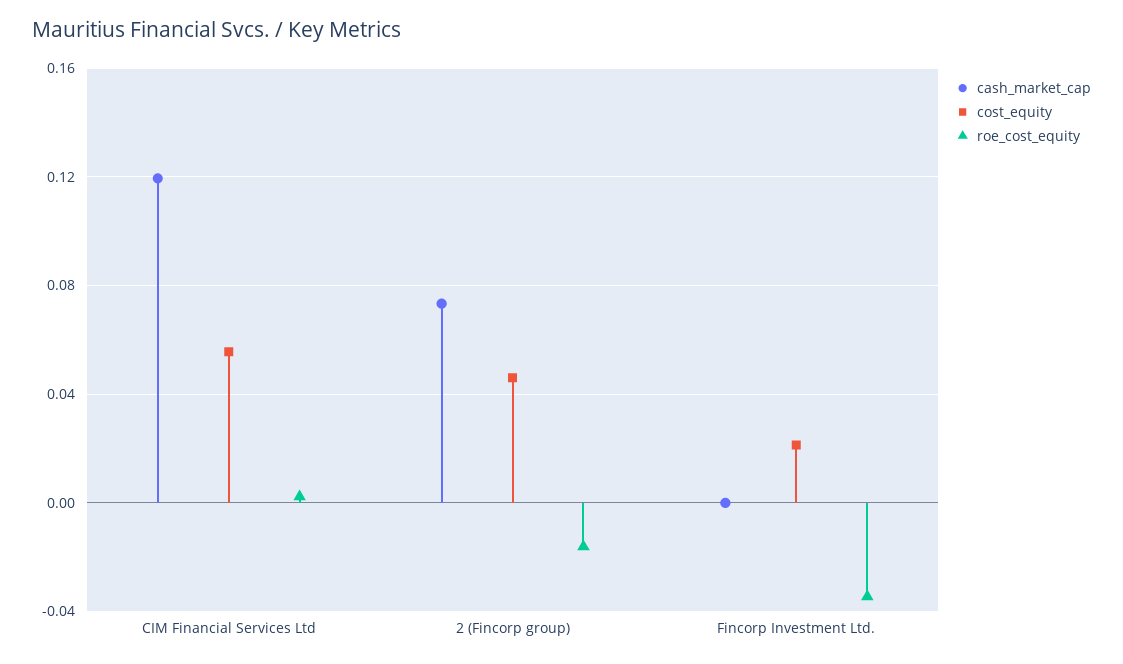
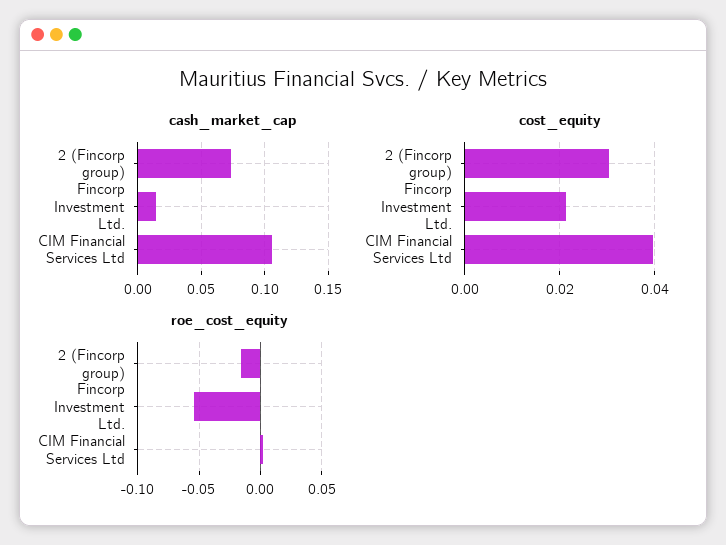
  {
    "cash_market_cap": {
-     "CIM Financial Services Ltd": 0.12,
+     "CIM Financial Services Ltd": 0.105,
      "2 (Fincorp group)": 0.075,
-     "Fincorp Investment Ltd.": 0
+     "Fincorp Investment Ltd.": 0.015
    },
    "cost_equity": {
-     "CIM Financial Services Ltd": 0.055,
+     "CIM Financial Services Ltd": 0.04,
-     "2 (Fincorp group)": 0.045,
+     "2 (Fincorp group)": 0.03,
      "Fincorp Investment Ltd.": 0.022
    },
    "roe_cost_equity": {
      "CIM Financial Services Ltd": 0,
      "2 (Fincorp group)": -0.015,
-     "Fincorp Investment Ltd.": -0.035
+     "Fincorp Investment Ltd.": -0.055
    }
  }

